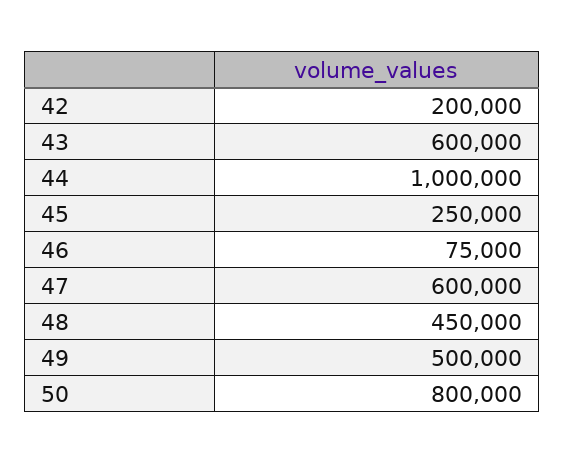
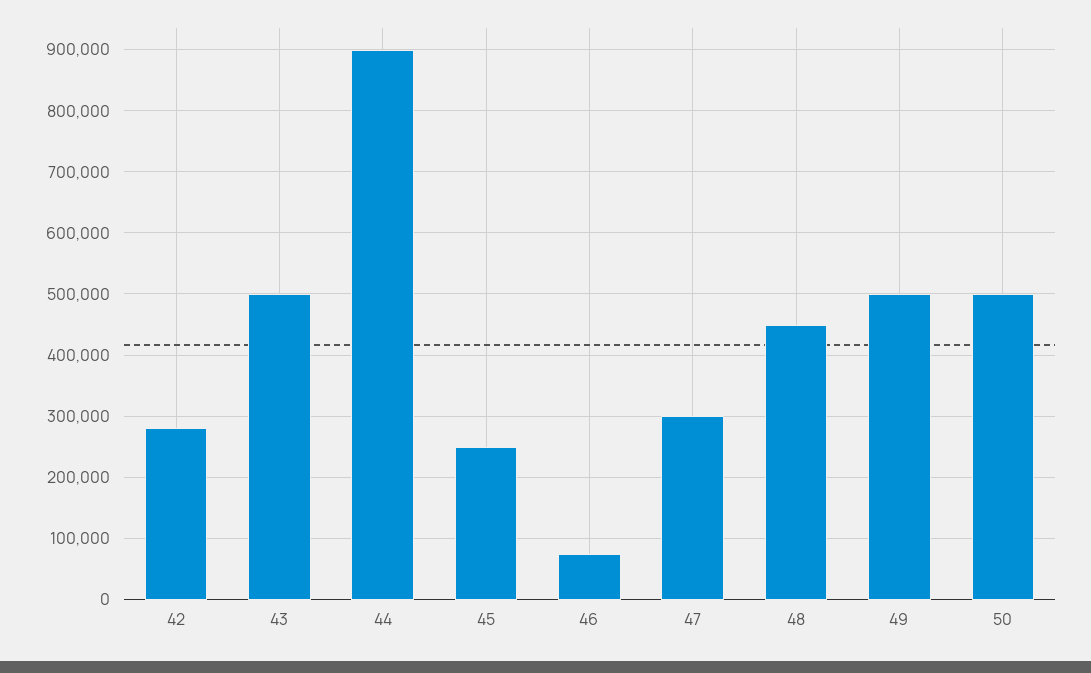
  {
-   "42": 200000,
+   "42": 280000,
-   "43": 600000,
+   "43": 500000,
-   "44": 1000000,
+   "44": 900000,
    "45": 250000,
    "46": 75000,
-   "47": 600000,
+   "47": 300000,
    "48": 450000,
    "49": 500000,
-   "50": 800000
+   "50": 500000
  }

